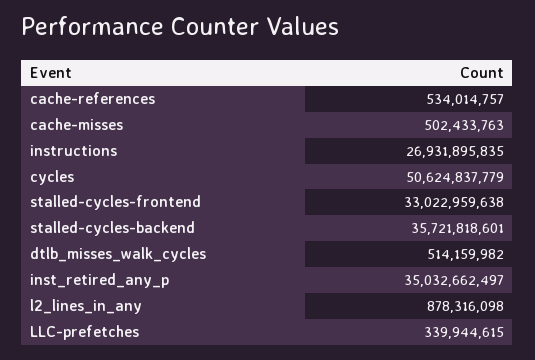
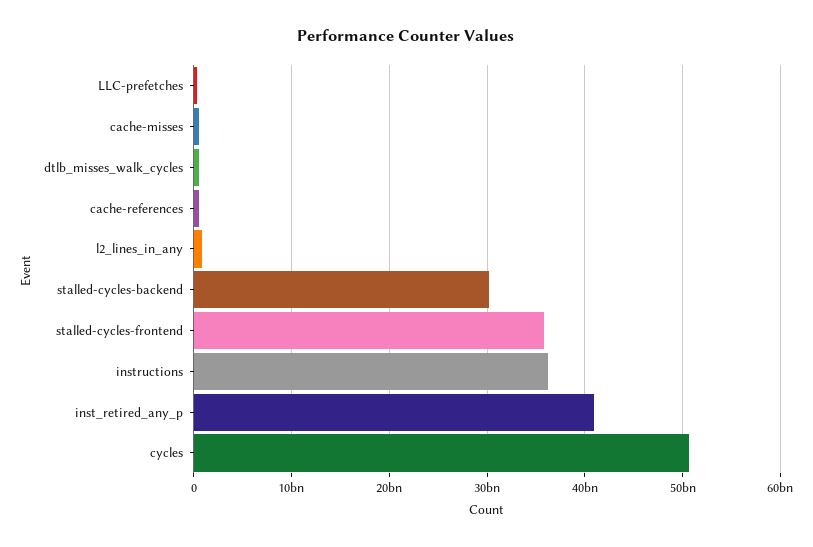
  {
    "cache-references": 534014757,
    "cache-misses": 502433763,
-   "instructions": 26931895835,
+   "instructions": 36000000000,
    "cycles": 50624837779,
-   "stalled-cycles-frontend": 33022959638,
+   "stalled-cycles-frontend": 36000000000,
-   "stalled-cycles-backend": 35721818601,
+   "stalled-cycles-backend": 30000000000,
    "dtlb_misses_walk_cycles": 514159982,
-   "inst_retired_any_p": 35032662497,
+   "inst_retired_any_p": 41000000000,
    "l2_lines_in_any": 878316098,
    "LLC-prefetches": 339944615
  }

